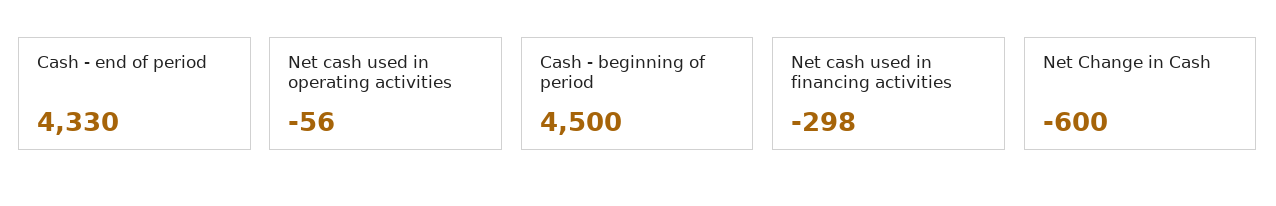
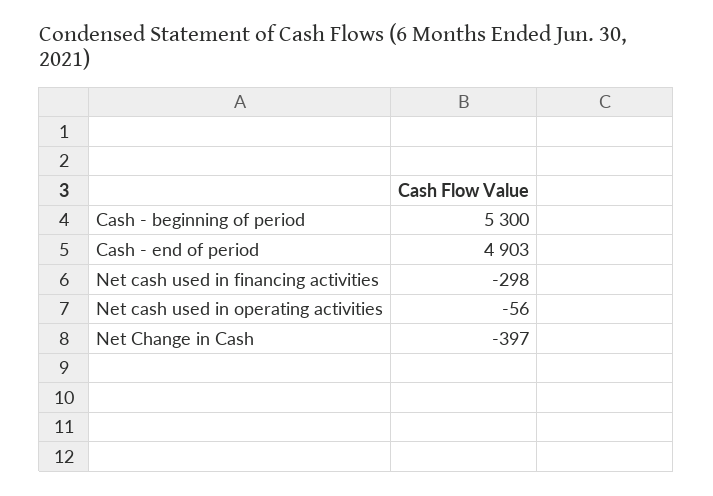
  {
-   "Cash - end of period": 4330,
+   "Cash - end of period": 4903,
    "Net cash used in operating activities": -56,
-   "Cash - beginning of period": 4500,
+   "Cash - beginning of period": 5300,
    "Net cash used in financing activities": -298,
-   "Net Change in Cash": -600
+   "Net Change in Cash": -397
  }

